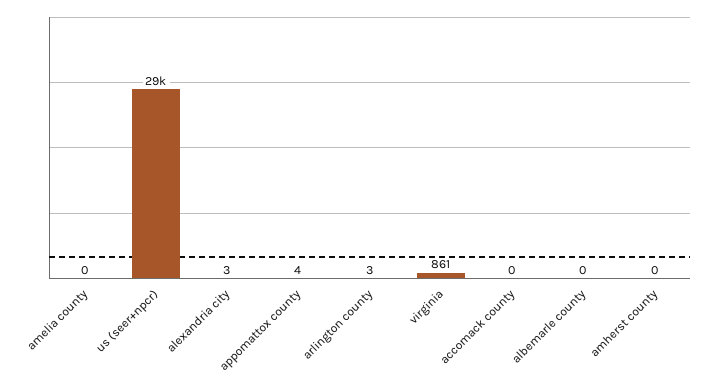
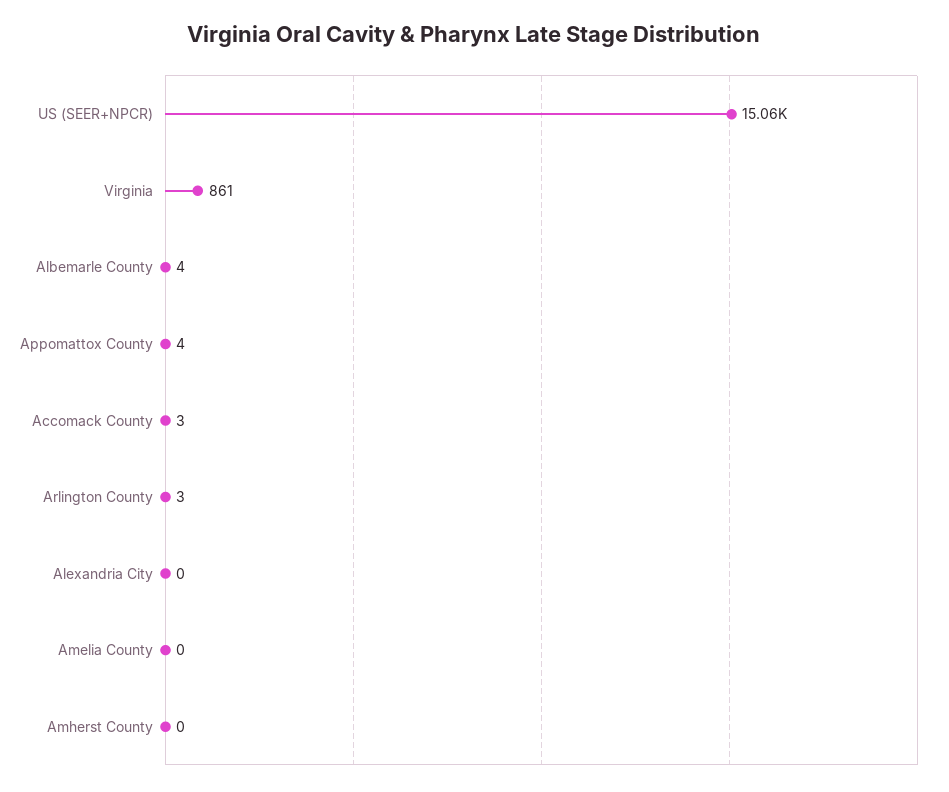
  {
    "amelia county": 0,
-   "us (seer+npcr)": 29000,
+   "us (seer+npcr)": 15060,
-   "alexandria city": 3,
+   "alexandria city": 0,
    "appomattox county": 4,
    "arlington county": 3,
    "virginia": 861,
-   "accomack county": 0,
+   "accomack county": 3,
-   "albemarle county": 0,
+   "albemarle county": 4,
    "amherst county": 0
  }

